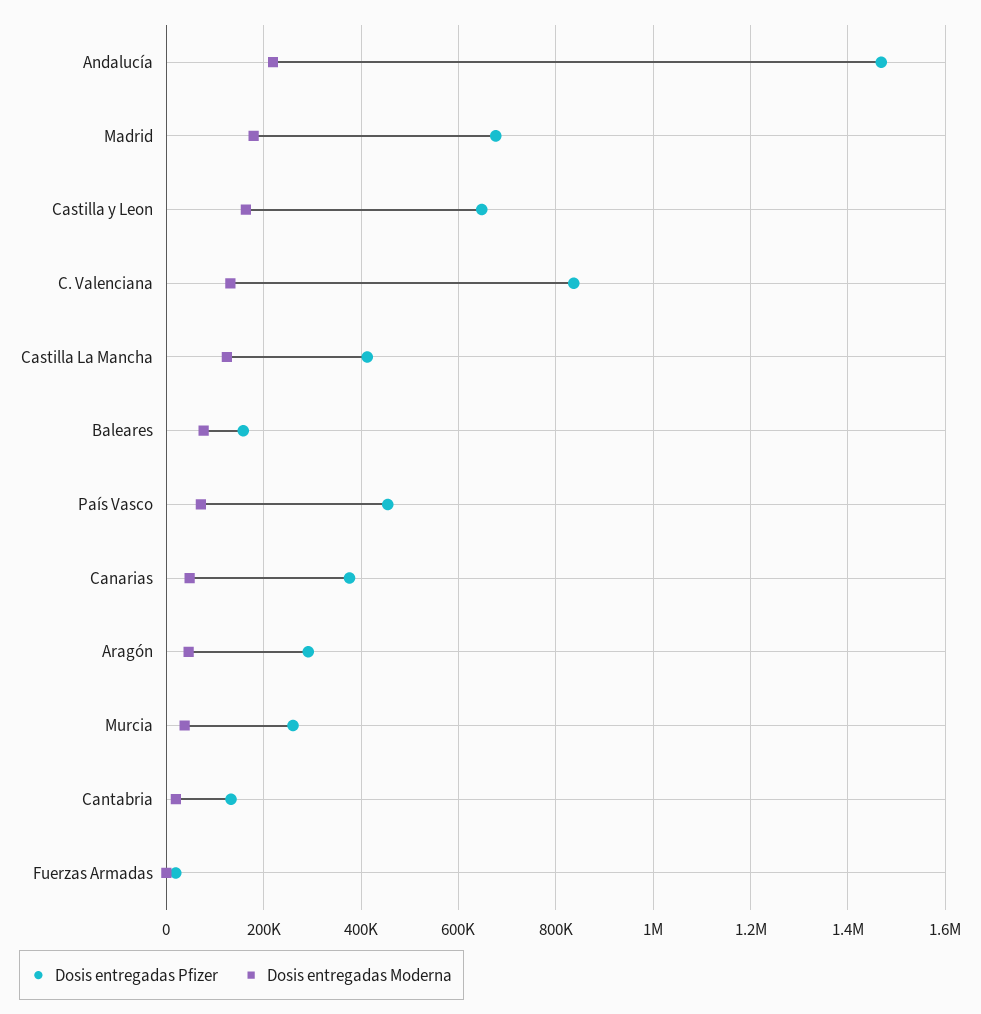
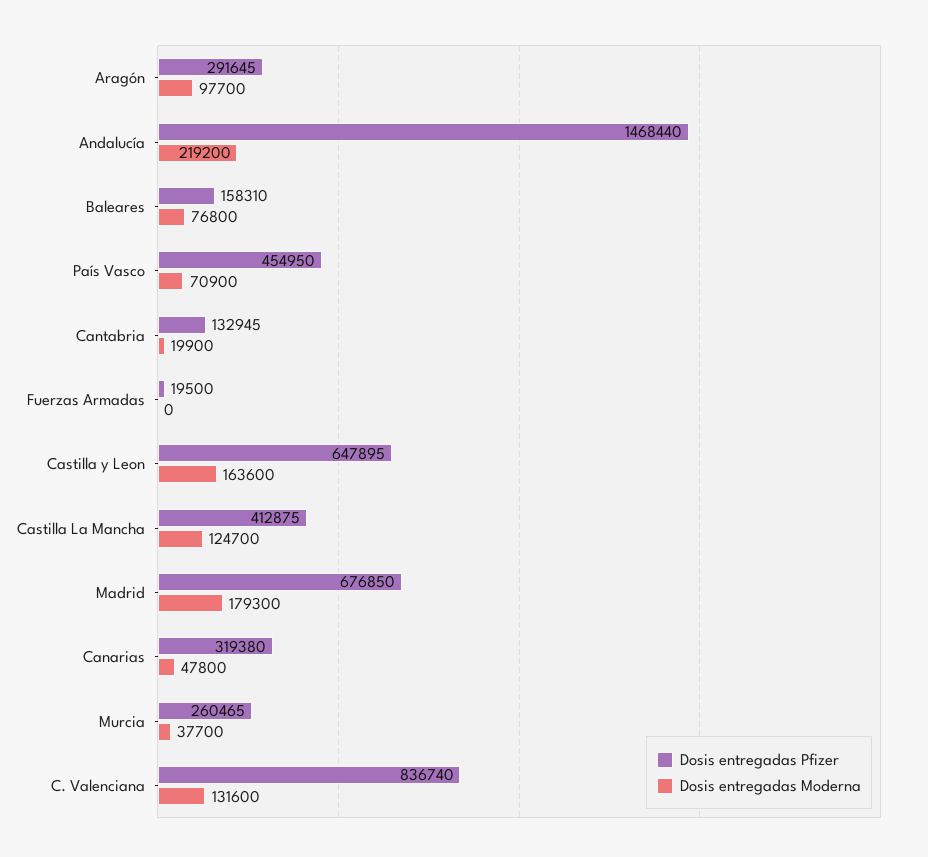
  {
    "Dosis entregadas Pfizer": {
      "Andalucía": 1468440,
      "Madrid": 676850,
      "Castilla y Leon": 647895,
      "C. Valenciana": 836740,
      "Castilla La Mancha": 412875,
      "Baleares": 158310,
      "País Vasco": 454950,
-     "Canarias": 380000,
+     "Canarias": 319380,
      "Aragón": 291645,
      "Murcia": 260465,
      "Cantabria": 132945,
      "Fuerzas Armadas": 19500
    },
    "Dosis entregadas Moderna": {
      "Andalucía": 219200,
      "Madrid": 179300,
      "Castilla y Leon": 163600,
      "C. Valenciana": 131600,
      "Castilla La Mancha": 124700,
      "Baleares": 76800,
      "País Vasco": 70900,
      "Canarias": 47800,
-     "Aragón": 40000,
+     "Aragón": 97700,
      "Murcia": 37700,
      "Cantabria": 19900,
      "Fuerzas Armadas": 0
    }
  }

